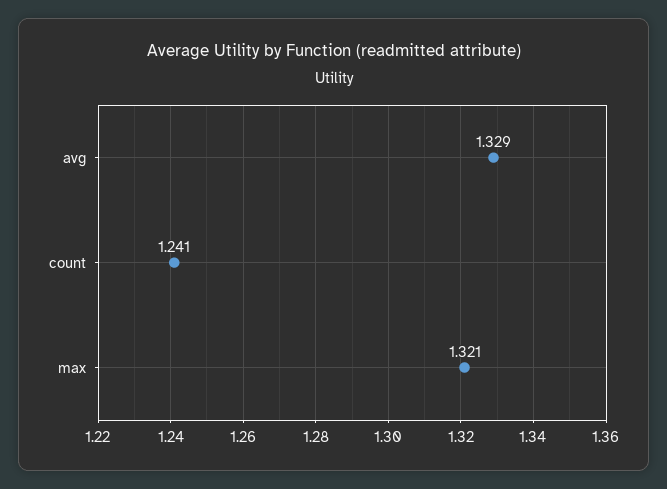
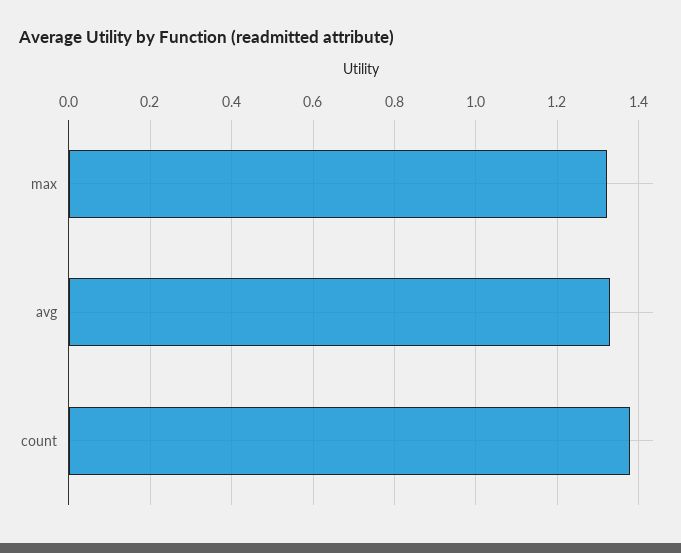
  {
    "avg": 1.329,
-   "count": 1.241,
+   "count": 1.38,
    "max": 1.321
  }

